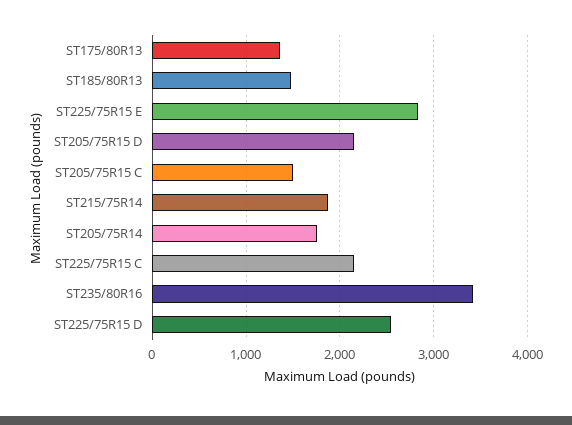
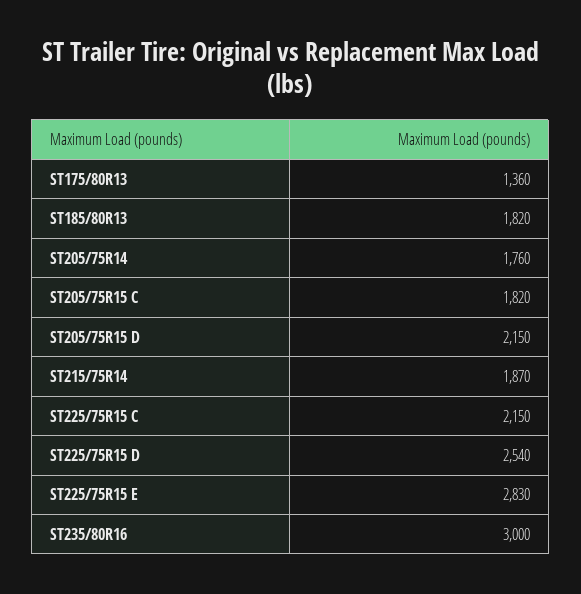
  {
    "ST175/80R13": 1360,
-   "ST185/80R13": 1500,
+   "ST185/80R13": 1820,
    "ST225/75R15 E": 2830,
    "ST205/75R15 D": 2150,
-   "ST205/75R15 C": 1500,
+   "ST205/75R15 C": 1820,
    "ST215/75R14": 1870,
    "ST205/75R14": 1760,
    "ST225/75R15 C": 2150,
-   "ST235/80R16": 3400,
+   "ST235/80R16": 3000,
    "ST225/75R15 D": 2540
  }

